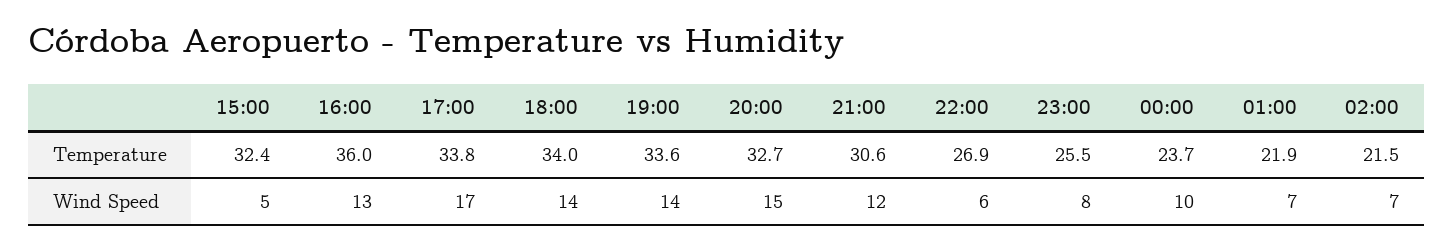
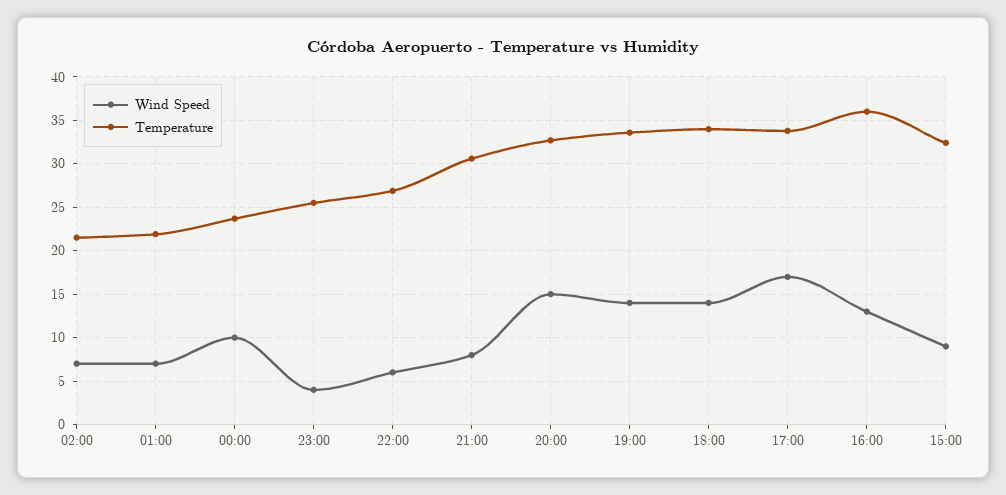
  {
    "Temperature": {
      "15:00": 32.4,
      "16:00": 36,
      "17:00": 33.8,
      "18:00": 34,
      "19:00": 33.6,
      "20:00": 32.7,
      "21:00": 30.6,
      "22:00": 26.9,
      "23:00": 25.5,
      "00:00": 23.7,
      "01:00": 21.9,
      "02:00": 21.5
    },
    "Wind Speed": {
-     "15:00": 5,
+     "15:00": 9,
      "16:00": 13,
      "17:00": 17,
      "18:00": 14,
      "19:00": 14,
      "20:00": 15,
-     "21:00": 12,
+     "21:00": 8,
      "22:00": 6,
-     "23:00": 8,
+     "23:00": 4,
      "00:00": 10,
      "01:00": 7,
      "02:00": 7
    }
  }

